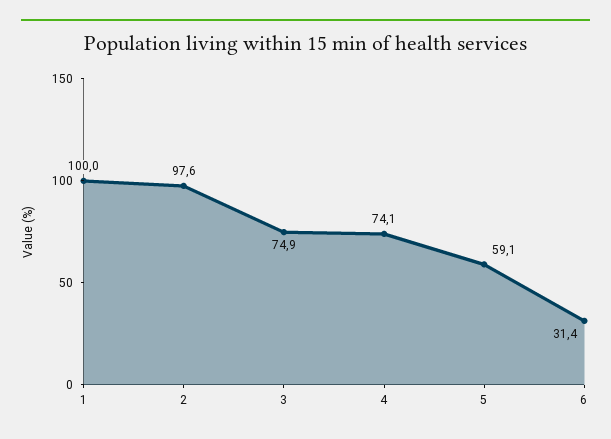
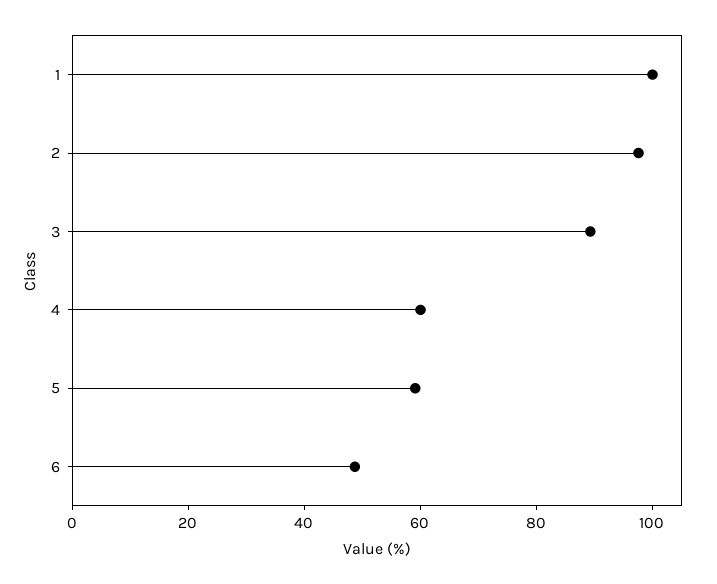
  {
    "1": 100,
    "2": 97.6,
-   "3": 74.9,
+   "3": 90,
-   "4": 74.1,
+   "4": 60,
    "5": 59.1,
-   "6": 31.4
+   "6": 50
  }

